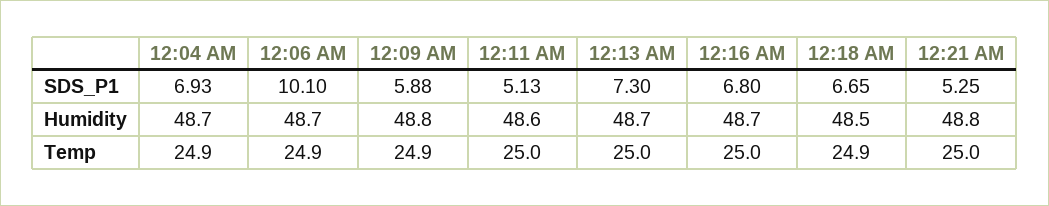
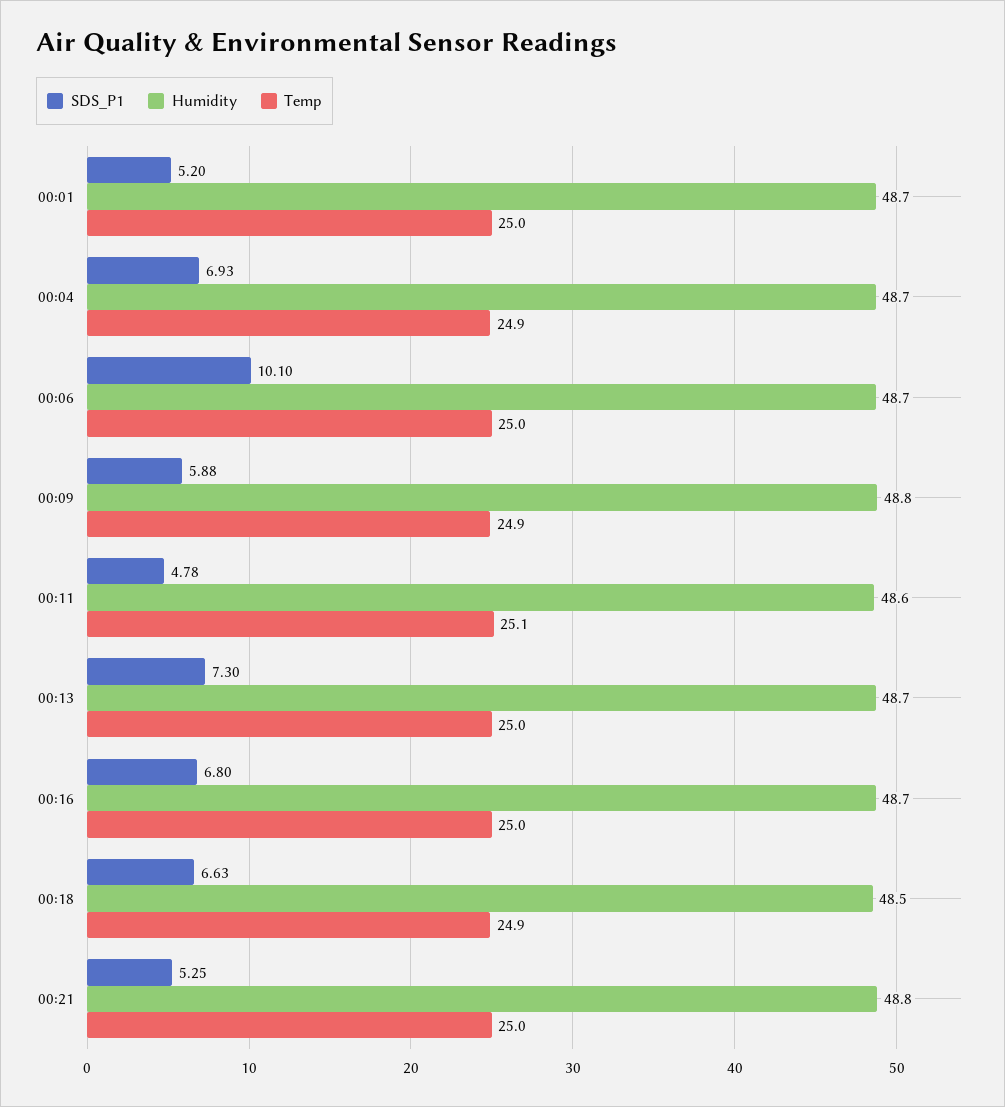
  {
    "SDS_P1": {
      "12:04 AM": 6.93,
      "12:06 AM": 10.1,
      "12:09 AM": 5.88,
-     "12:11 AM": 5.13,
+     "12:11 AM": 4.78,
      "12:13 AM": 7.3,
      "12:16 AM": 6.8,
-     "12:18 AM": 6.65,
+     "12:18 AM": 6.63,
-     "12:21 AM": 5.25
+     "12:21 AM": 5.25,
+     "00:01": 5.2
    },
    "Humidity": {
      "12:04 AM": 48.7,
      "12:06 AM": 48.7,
      "12:09 AM": 48.8,
      "12:11 AM": 48.6,
      "12:13 AM": 48.7,
      "12:16 AM": 48.7,
      "12:18 AM": 48.5,
-     "12:21 AM": 48.8
+     "12:21 AM": 48.8,
+     "00:01": 48.7
    },
    "Temp": {
      "12:04 AM": 24.9,
-     "12:06 AM": 24.9,
+     "12:06 AM": 25,
      "12:09 AM": 24.9,
-     "12:11 AM": 25,
+     "12:11 AM": 25.1,
      "12:13 AM": 25,
      "12:16 AM": 25,
      "12:18 AM": 24.9,
-     "12:21 AM": 25
+     "12:21 AM": 25,
+     "00:01": 25
    }
  }

